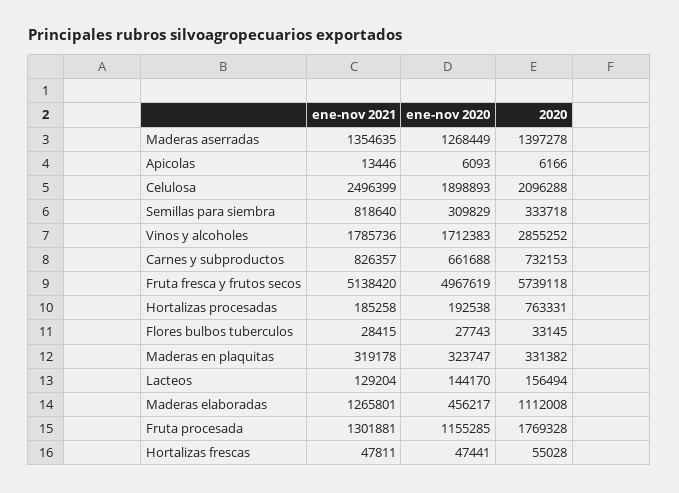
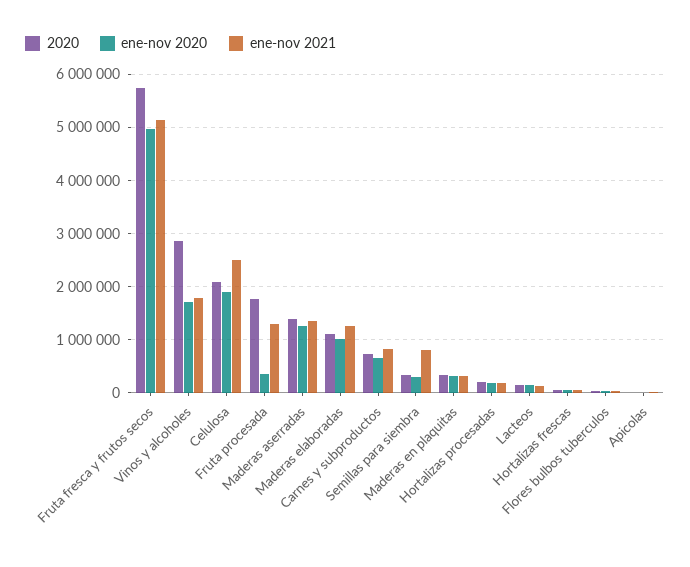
  {
    "ene-nov 2021": {
      "Maderas aserradas": 1354635,
      "Apicolas": 13446,
      "Celulosa": 2496399,
      "Semillas para siembra": 818640,
      "Vinos y alcoholes": 1785736,
      "Carnes y subproductos": 826357,
      "Fruta fresca y frutos secos": 5138420,
      "Hortalizas procesadas": 185258,
      "Flores bulbos tuberculos": 28415,
      "Maderas en plaquitas": 319178,
      "Lacteos": 129204,
      "Maderas elaboradas": 1265801,
      "Fruta procesada": 1301881,
      "Hortalizas frescas": 47811
    },
    "ene-nov 2020": {
      "Maderas aserradas": 1268449,
      "Apicolas": 6093,
      "Celulosa": 1898893,
      "Semillas para siembra": 309829,
      "Vinos y alcoholes": 1712383,
      "Carnes y subproductos": 661688,
      "Fruta fresca y frutos secos": 4967619,
      "Hortalizas procesadas": 192538,
      "Flores bulbos tuberculos": 27743,
      "Maderas en plaquitas": 323747,
      "Lacteos": 144170,
-     "Maderas elaboradas": 456217,
+     "Maderas elaboradas": 1000000,
-     "Fruta procesada": 1155285,
+     "Fruta procesada": 400000,
      "Hortalizas frescas": 47441
    },
    "2020": {
      "Maderas aserradas": 1397278,
      "Apicolas": 6166,
      "Celulosa": 2096288,
      "Semillas para siembra": 333718,
      "Vinos y alcoholes": 2855252,
      "Carnes y subproductos": 732153,
      "Fruta fresca y frutos secos": 5739118,
-     "Hortalizas procesadas": 763331,
+     "Hortalizas procesadas": 200000,
      "Flores bulbos tuberculos": 33145,
      "Maderas en plaquitas": 331382,
      "Lacteos": 156494,
      "Maderas elaboradas": 1112008,
      "Fruta procesada": 1769328,
      "Hortalizas frescas": 55028
    }
  }

